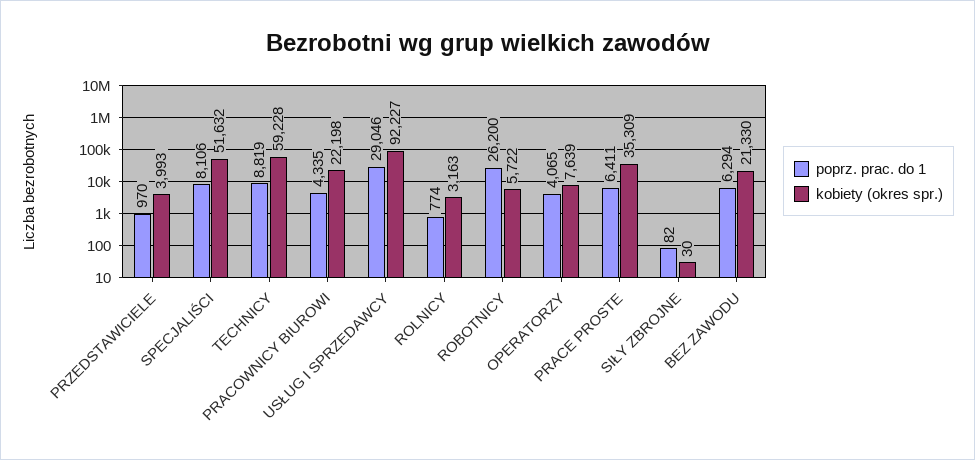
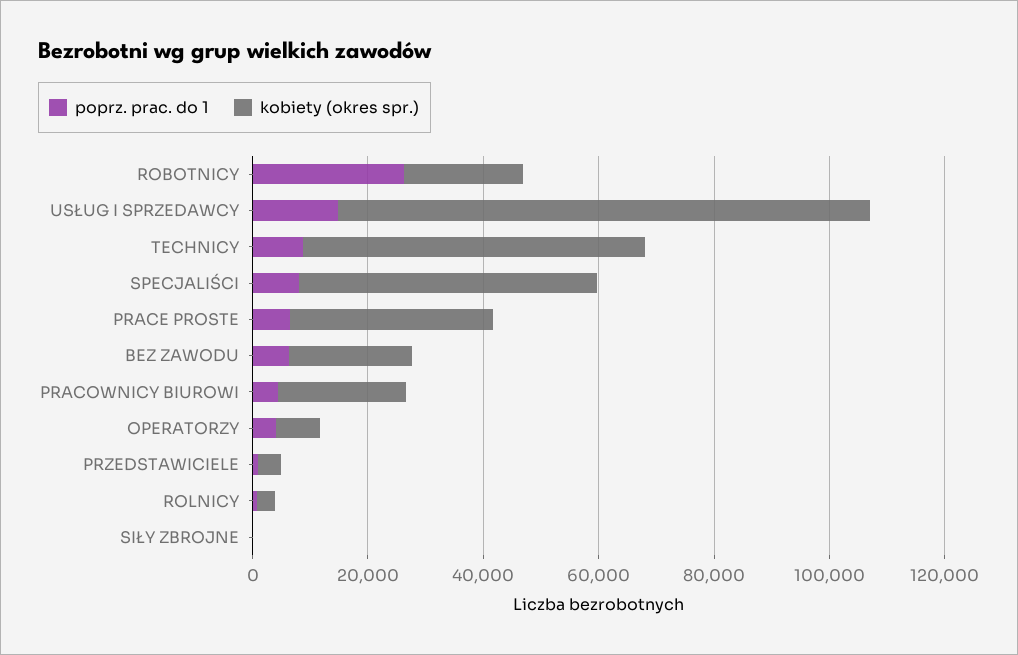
  {
    "poprz. prac. do 1": {
      "PRZEDSTAWICIELE": 970,
      "SPECJALIŚCI": 8106,
      "TECHNICY": 8819,
      "PRACOWNICY BIUROWI": 4335,
-     "USŁUG I SPRZEDAWCY": 29046,
+     "USŁUG I SPRZEDAWCY": 15000,
      "ROLNICY": 774,
      "ROBOTNICY": 26200,
      "OPERATORZY": 4065,
      "PRACE PROSTE": 6411,
      "SIŁY ZBROJNE": 82,
      "BEZ ZAWODU": 6294
    },
    "kobiety (okres spr.)": {
      "PRZEDSTAWICIELE": 3993,
      "SPECJALIŚCI": 51632,
      "TECHNICY": 59228,
      "PRACOWNICY BIUROWI": 22198,
      "USŁUG I SPRZEDAWCY": 92227,
      "ROLNICY": 3163,
-     "ROBOTNICY": 5722,
+     "ROBOTNICY": 20000,
      "OPERATORZY": 7639,
      "PRACE PROSTE": 35309,
      "SIŁY ZBROJNE": 30,
      "BEZ ZAWODU": 21330
    }
  }

